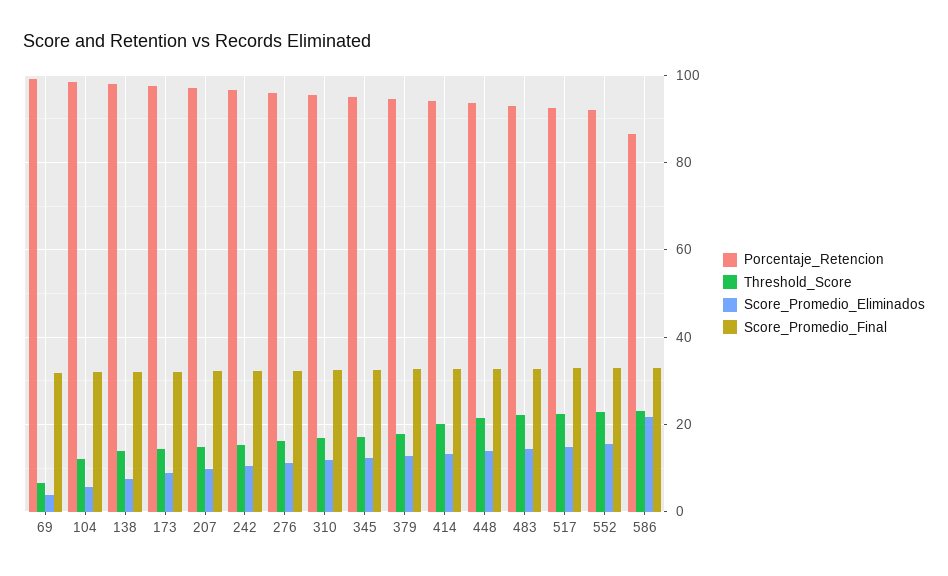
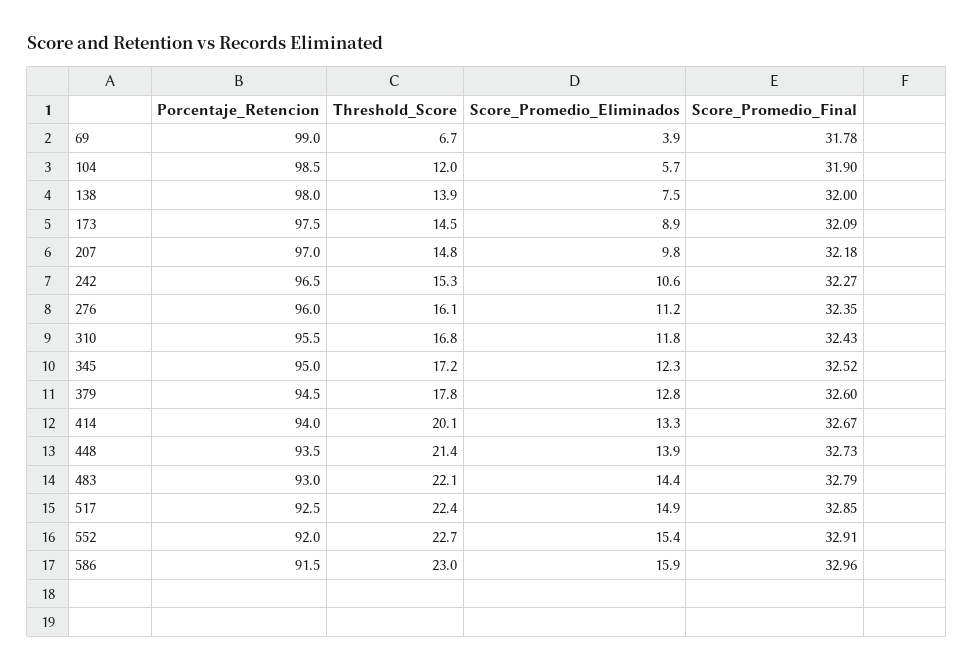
  {
    "Porcentaje_Retencion": {
      "69": 99,
      "104": 98.5,
      "138": 98,
      "173": 97.5,
      "207": 97,
      "242": 96.5,
      "276": 96,
      "310": 95.5,
      "345": 95,
      "379": 94.5,
      "414": 94,
      "448": 93.5,
      "483": 93,
      "517": 92.5,
      "552": 92,
-     "586": 86
+     "586": 91.5
    },
    "Threshold_Score": {
      "69": 6.7,
      "104": 12,
      "138": 13.9,
      "173": 14.5,
      "207": 14.8,
      "242": 15.3,
      "276": 16.1,
      "310": 16.8,
      "345": 17.2,
      "379": 17.8,
      "414": 20.1,
      "448": 21.4,
      "483": 22.1,
      "517": 22.4,
      "552": 22.7,
      "586": 23
    },
    "Score_Promedio_Eliminados": {
      "69": 3.9,
      "104": 5.7,
      "138": 7.5,
      "173": 8.9,
      "207": 9.8,
      "242": 10.6,
      "276": 11.2,
      "310": 11.8,
      "345": 12.3,
      "379": 12.8,
      "414": 13.3,
      "448": 13.9,
      "483": 14.4,
      "517": 14.9,
      "552": 15.4,
-     "586": 22
+     "586": 15.9
    },
    "Score_Promedio_Final": {
      "69": 31.78,
      "104": 31.9,
      "138": 32,
      "173": 32.09,
      "207": 32.18,
      "242": 32.27,
      "276": 32.35,
      "310": 32.43,
      "345": 32.52,
      "379": 32.6,
      "414": 32.67,
      "448": 32.73,
      "483": 32.79,
      "517": 32.85,
      "552": 32.91,
      "586": 32.96
    }
  }

